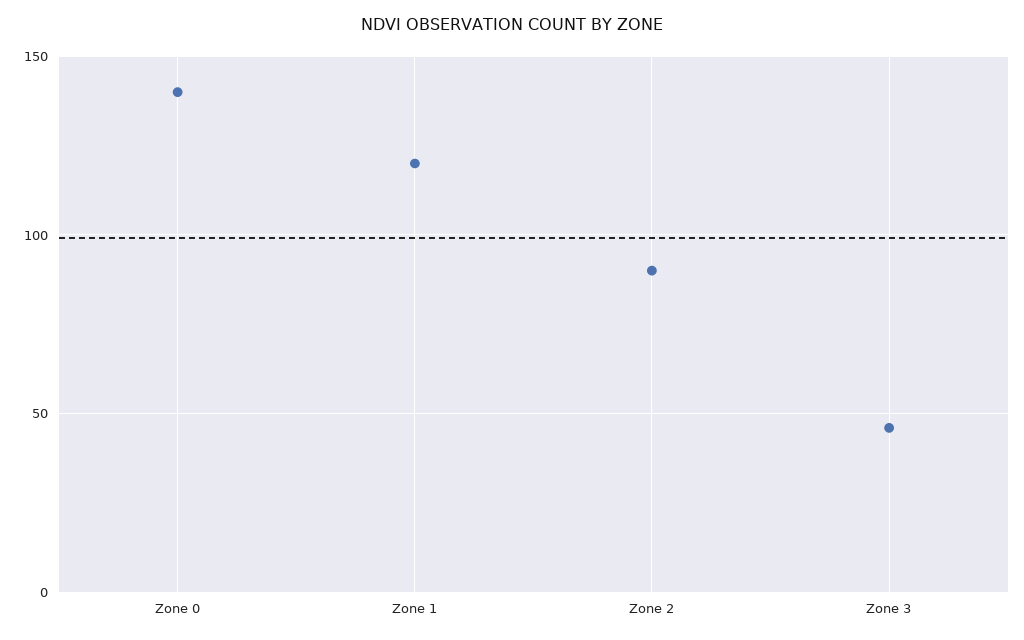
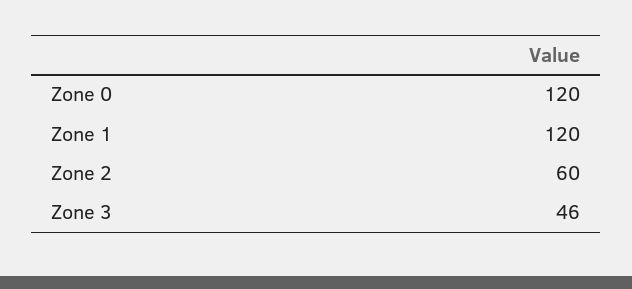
  {
-   "Zone 0": 140,
+   "Zone 0": 120,
    "Zone 1": 120,
-   "Zone 2": 90,
+   "Zone 2": 60,
    "Zone 3": 46
  }

